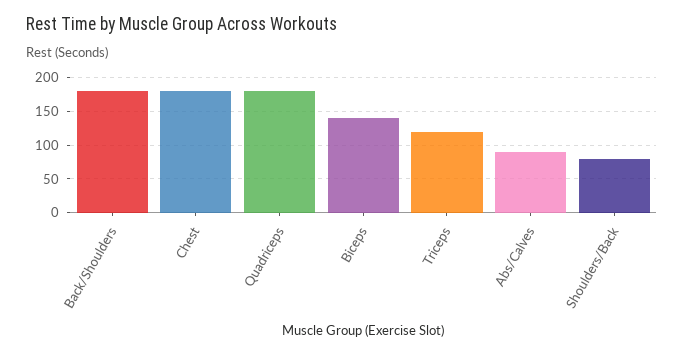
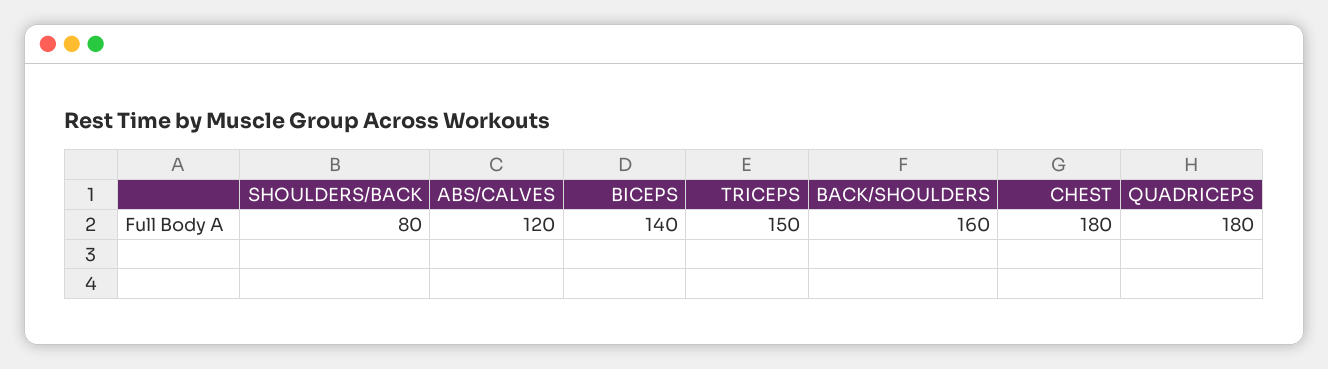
  {
-   "Back/Shoulders": 180,
+   "Back/Shoulders": 160,
    "Chest": 180,
    "Quadriceps": 180,
    "Biceps": 140,
-   "Triceps": 120,
+   "Triceps": 150,
-   "Abs/Calves": 90,
+   "Abs/Calves": 120,
    "Shoulders/Back": 80
  }

